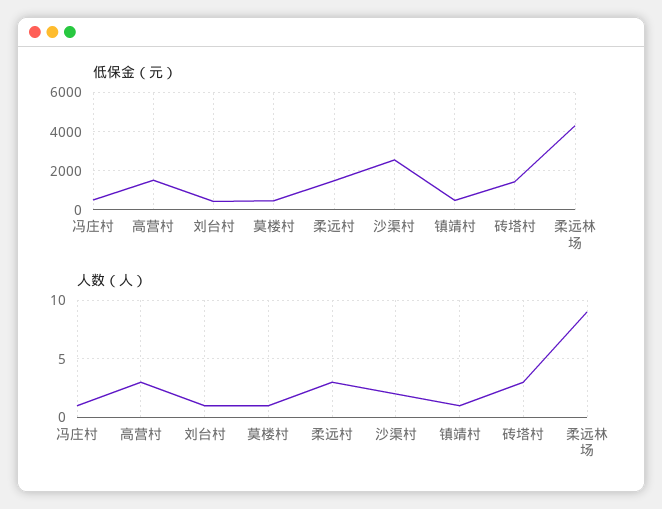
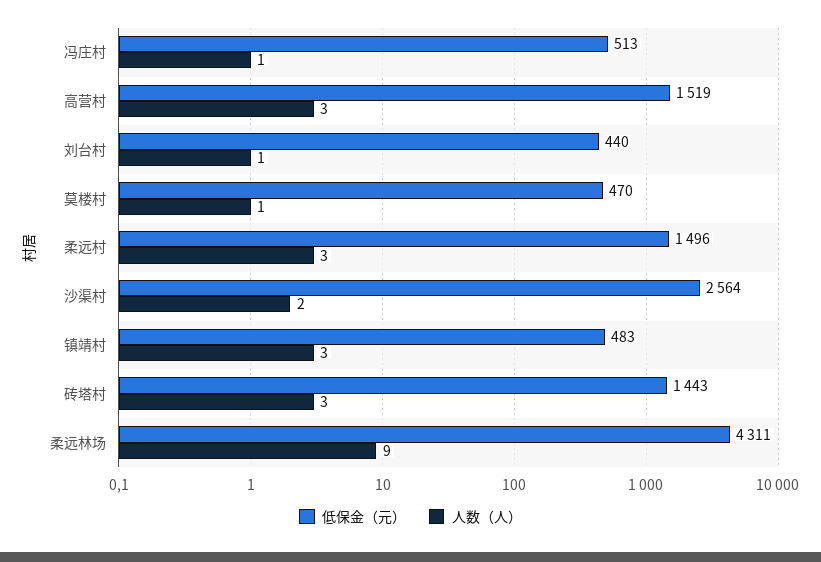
  {
    "低保金（元）": {
      "冯庄村": 513,
      "高营村": 1519,
      "刘台村": 440,
      "莫楼村": 470,
      "柔远村": 1496,
      "沙渠村": 2564,
      "镇靖村": 483,
      "砖塔村": 1443,
      "柔远林场": 4311
    },
    "人数（人）": {
      "冯庄村": 1,
      "高营村": 3,
      "刘台村": 1,
      "莫楼村": 1,
      "柔远村": 3,
      "沙渠村": 2,
-     "镇靖村": 1,
+     "镇靖村": 3,
      "砖塔村": 3,
      "柔远林场": 9
    }
  }

